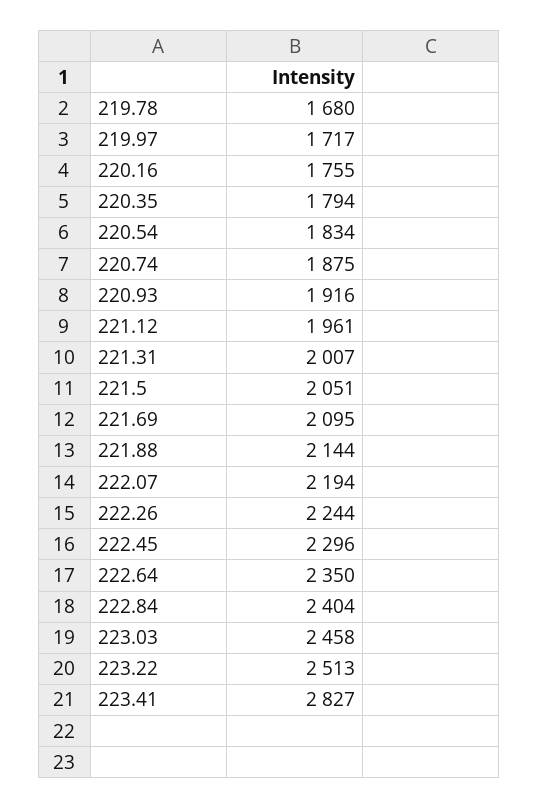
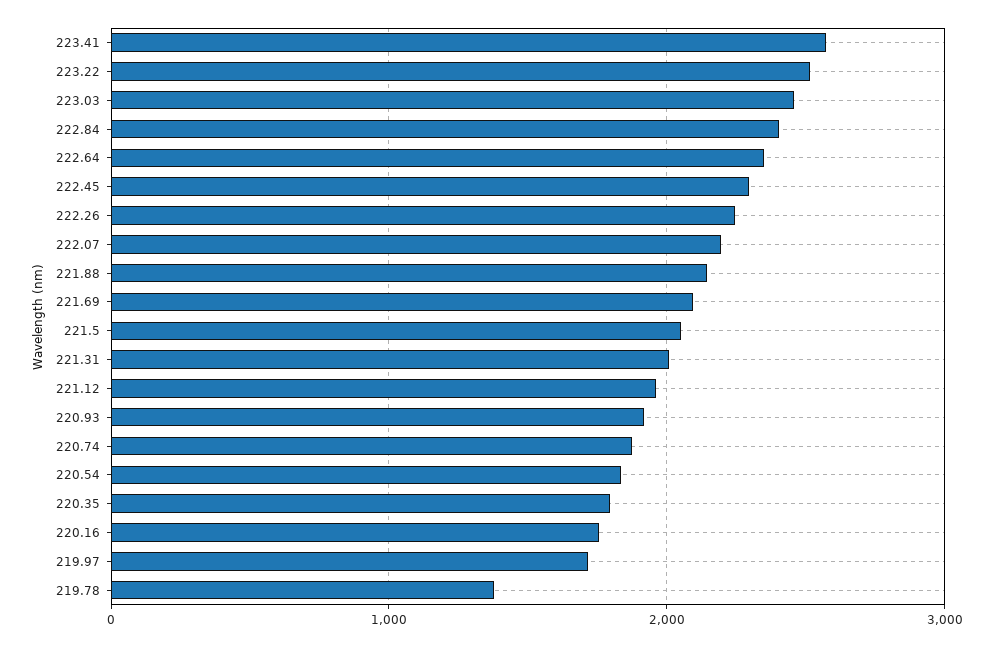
  {
-   "219.78": 1680,
+   "219.78": 1400,
    "219.97": 1717,
    "220.16": 1755,
    "220.35": 1794,
    "220.54": 1834,
    "220.74": 1875,
    "220.93": 1916,
    "221.12": 1961,
    "221.31": 2007,
    "221.5": 2051,
    "221.69": 2095,
    "221.88": 2144,
    "222.07": 2194,
    "222.26": 2244,
    "222.45": 2296,
    "222.64": 2350,
    "222.84": 2404,
    "223.03": 2458,
    "223.22": 2513,
-   "223.41": 2827
+   "223.41": 2600
  }

